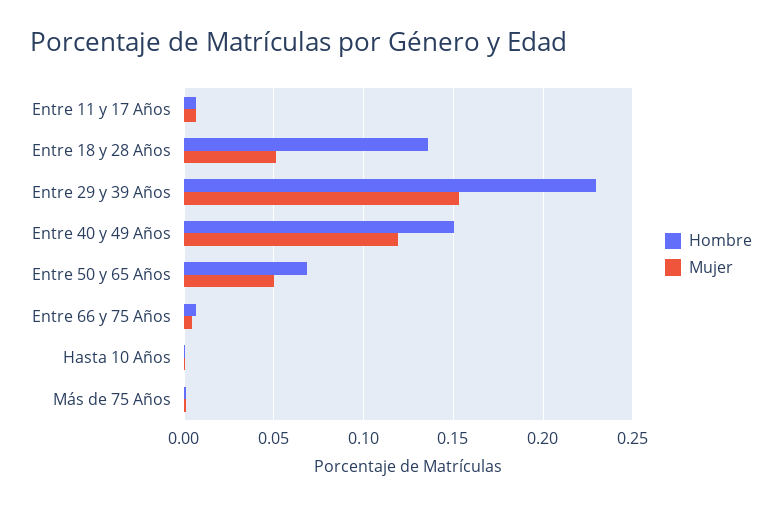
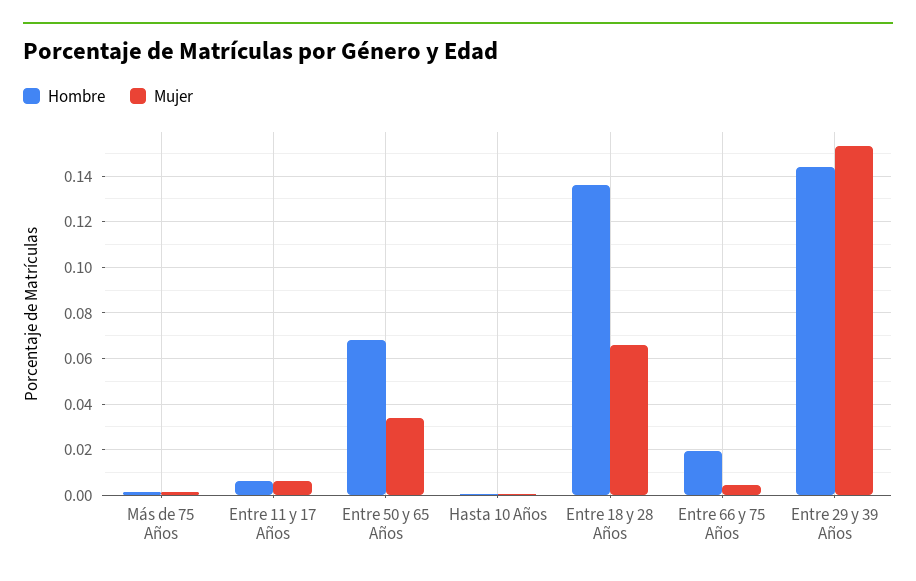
  {
    "Hombre": {
      "Entre 11 y 17 Años": 0.005,
      "Entre 18 y 28 Años": 0.135,
-     "Entre 29 y 39 Años": 0.23,
+     "Entre 29 y 39 Años": 0.145,
-     "Entre 40 y 49 Años": 0.15,
      "Entre 50 y 65 Años": 0.07,
-     "Entre 66 y 75 Años": 0.005,
+     "Entre 66 y 75 Años": 0.02,
      "Hasta 10 Años": 0,
      "Más de 75 Años": 0
    },
    "Mujer": {
      "Entre 11 y 17 Años": 0.005,
-     "Entre 18 y 28 Años": 0.05,
+     "Entre 18 y 28 Años": 0.065,
      "Entre 29 y 39 Años": 0.155,
-     "Entre 40 y 49 Años": 0.12,
-     "Entre 50 y 65 Años": 0.05,
+     "Entre 50 y 65 Años": 0.035,
      "Entre 66 y 75 Años": 0.005,
      "Hasta 10 Años": 0,
      "Más de 75 Años": 0
    }
  }

